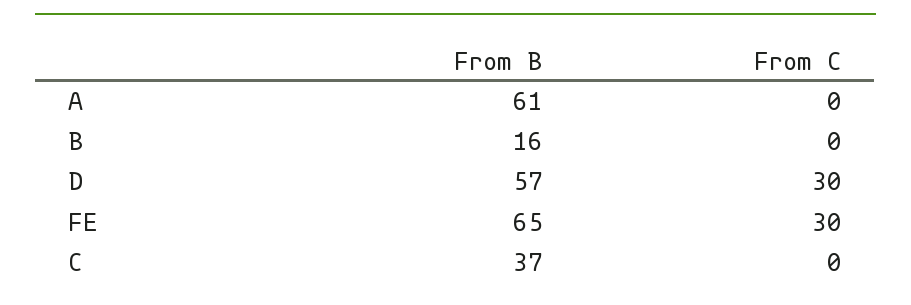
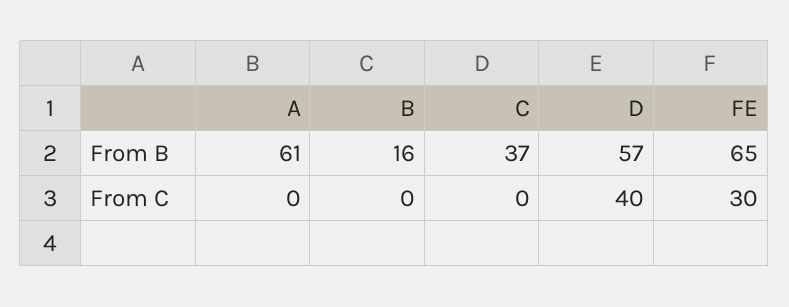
  {
    "From B": {
      "A": 61,
      "B": 16,
      "D": 57,
      "FE": 65,
      "C": 37
    },
    "From C": {
      "A": 0,
      "B": 0,
-     "D": 30,
+     "D": 40,
      "FE": 30,
      "C": 0
    }
  }

